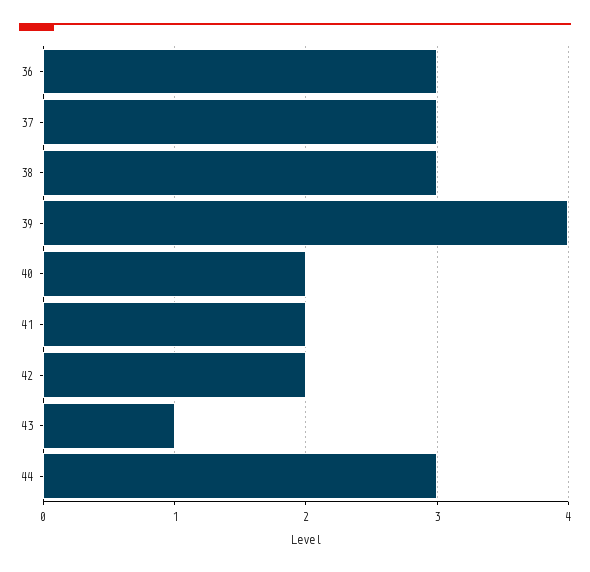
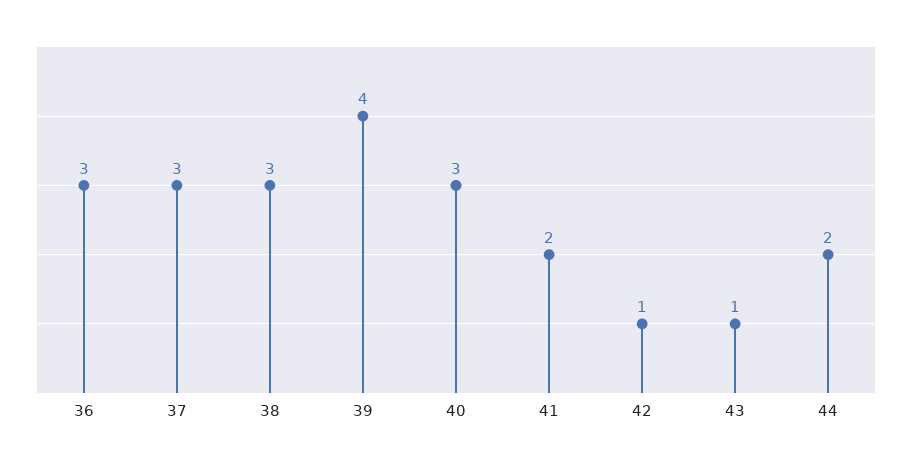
  {
    "36": 3,
    "37": 3,
    "38": 3,
    "39": 4,
-   "40": 2,
+   "40": 3,
    "41": 2,
-   "42": 2,
+   "42": 1,
    "43": 1,
-   "44": 3
+   "44": 2
  }

